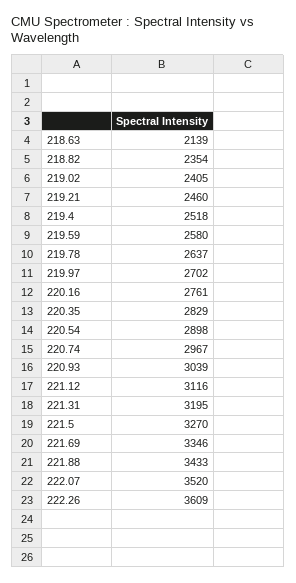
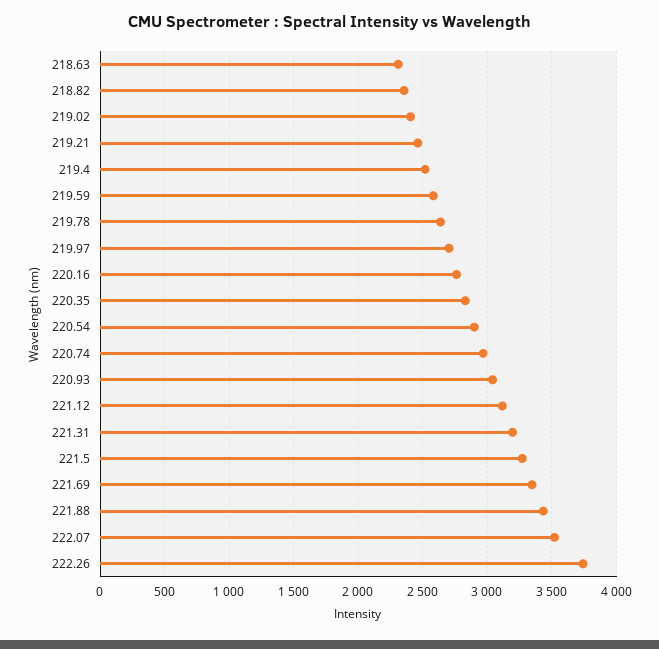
  {
-   "218.63": 2139,
+   "218.63": 2300,
    "218.82": 2354,
    "219.02": 2405,
    "219.21": 2460,
    "219.4": 2518,
    "219.59": 2580,
    "219.78": 2637,
    "219.97": 2702,
    "220.16": 2761,
    "220.35": 2829,
    "220.54": 2898,
    "220.74": 2967,
    "220.93": 3039,
    "221.12": 3116,
    "221.31": 3195,
    "221.5": 3270,
    "221.69": 3346,
    "221.88": 3433,
    "222.07": 3520,
-   "222.26": 3609
+   "222.26": 3750
  }

